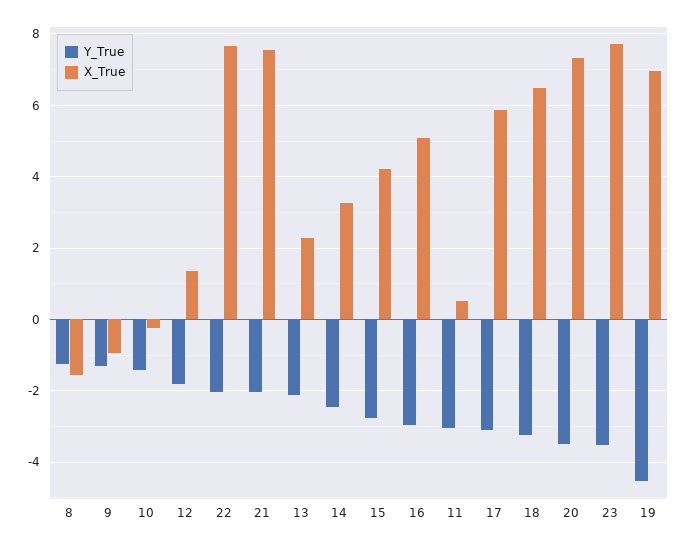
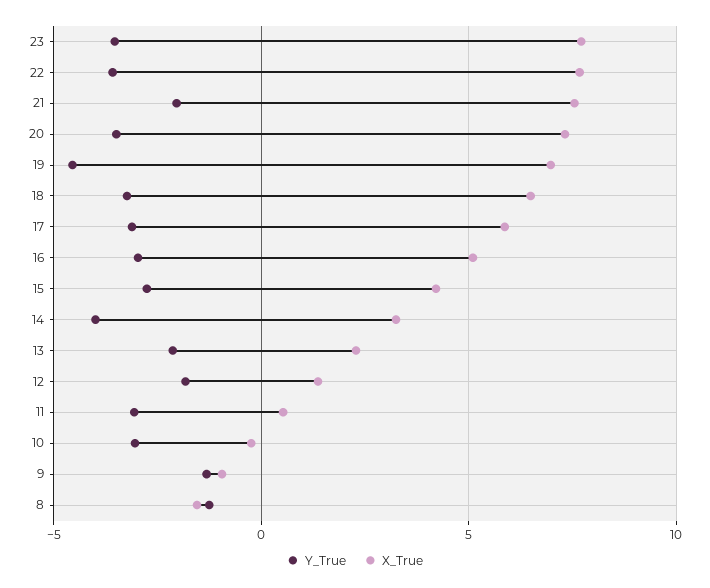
  {
    "Y_True": {
      "8": -1.2,
      "9": -1.4,
-     "10": -1.4,
+     "10": -3,
      "12": -1.8,
-     "22": -2,
+     "22": -3.5,
      "21": -2,
      "13": -2.2,
-     "14": -2.4,
+     "14": -4,
      "15": -2.8,
      "16": -3,
      "11": -3,
      "17": -3.2,
      "18": -3.2,
      "20": -3.4,
      "23": -3.6,
      "19": -4.6
    },
    "X_True": {
      "8": -1.6,
      "9": -1,
      "10": -0.2,
      "12": 1.4,
      "22": 7.6,
      "21": 7.6,
      "13": 2.2,
      "14": 3.2,
      "15": 4.2,
      "16": 5,
      "11": 0.6,
      "17": 5.8,
      "18": 6.4,
      "20": 7.4,
      "23": 7.8,
      "19": 7
    }
  }

